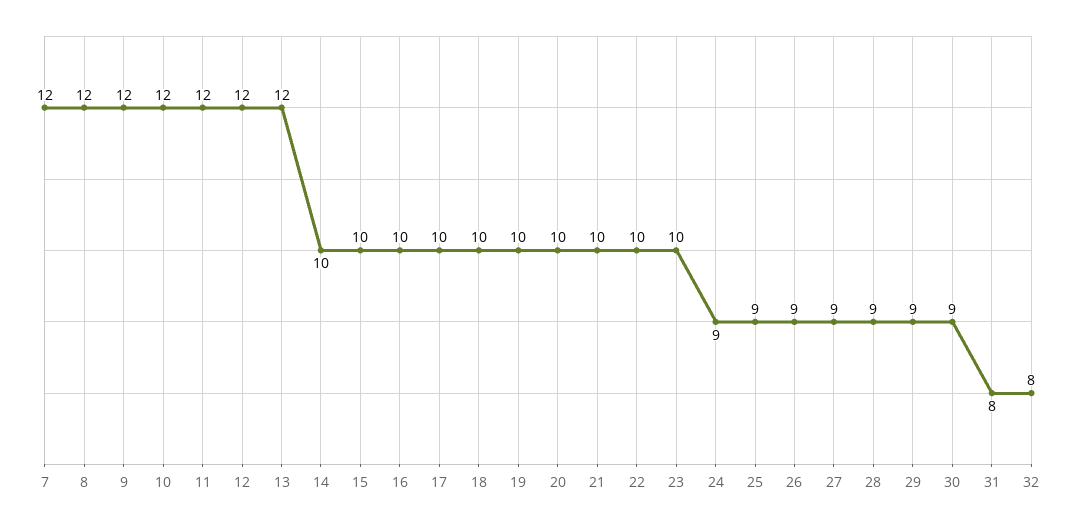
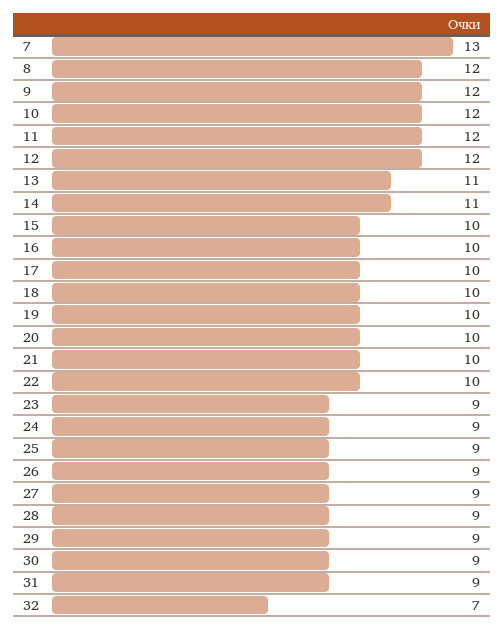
  {
-   "7": 12,
+   "7": 13,
    "8": 12,
    "9": 12,
    "10": 12,
    "11": 12,
    "12": 12,
-   "13": 12,
+   "13": 11,
-   "14": 10,
+   "14": 11,
    "15": 10,
    "16": 10,
    "17": 10,
    "18": 10,
    "19": 10,
    "20": 10,
    "21": 10,
    "22": 10,
-   "23": 10,
+   "23": 9,
    "24": 9,
    "25": 9,
    "26": 9,
    "27": 9,
    "28": 9,
    "29": 9,
    "30": 9,
-   "31": 8,
+   "31": 9,
-   "32": 8
+   "32": 7
  }

